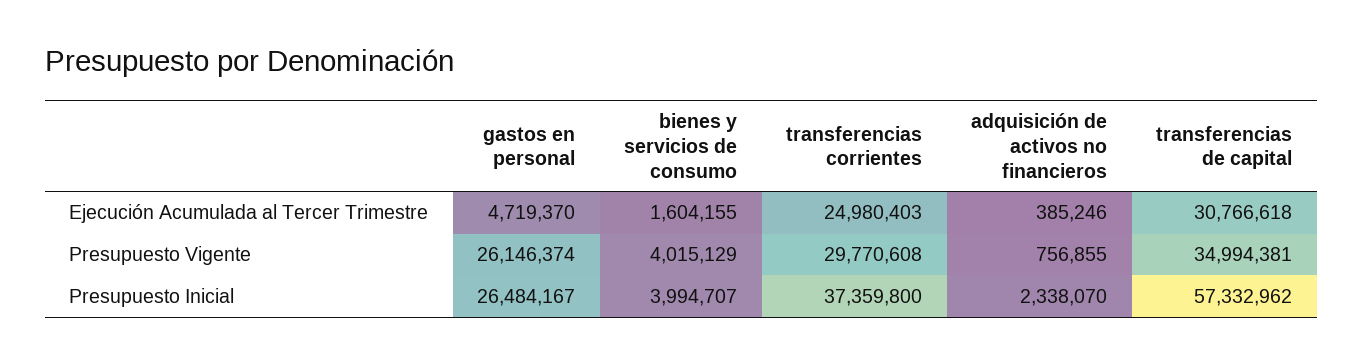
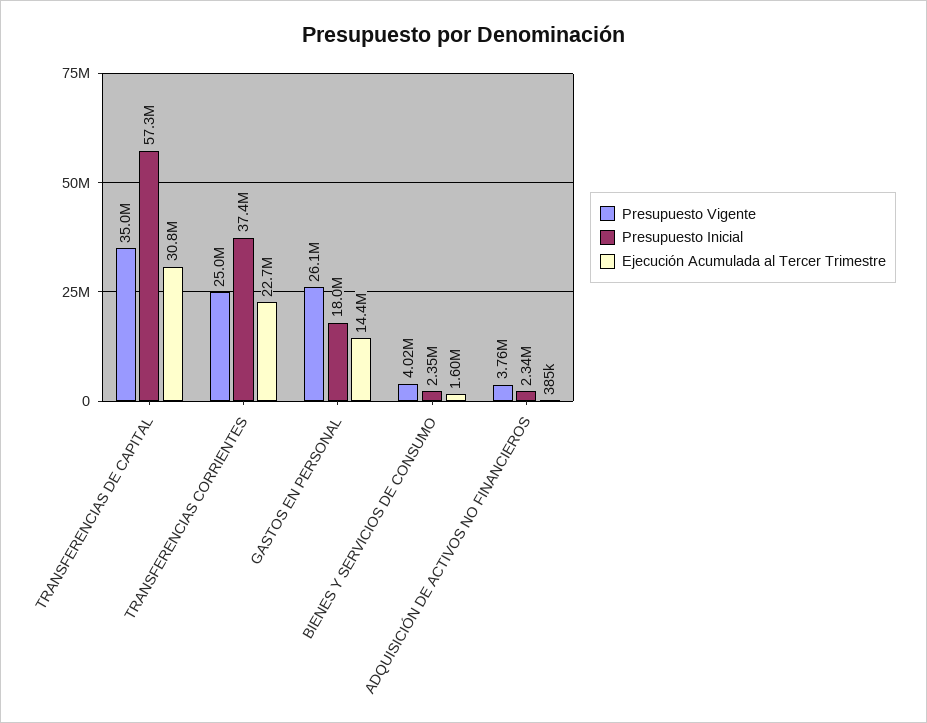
  {
    "Ejecución Acumulada al Tercer Trimestre": {
-     "gastos en personal": 4719370,
+     "gastos en personal": 14400000,
      "bienes y servicios de consumo": 1604155,
-     "transferencias corrientes": 24980403,
+     "transferencias corrientes": 22700000,
      "adquisición de activos no financieros": 385246,
      "transferencias de capital": 30766618
    },
    "Presupuesto Vigente": {
      "gastos en personal": 26146374,
      "bienes y servicios de consumo": 4015129,
-     "transferencias corrientes": 29770608,
+     "transferencias corrientes": 25000000,
-     "adquisición de activos no financieros": 756855,
+     "adquisición de activos no financieros": 3760000,
      "transferencias de capital": 34994381
    },
    "Presupuesto Inicial": {
-     "gastos en personal": 26484167,
+     "gastos en personal": 18000000,
-     "bienes y servicios de consumo": 3994707,
+     "bienes y servicios de consumo": 2350000,
      "transferencias corrientes": 37359800,
      "adquisición de activos no financieros": 2338070,
      "transferencias de capital": 57332962
    }
  }

